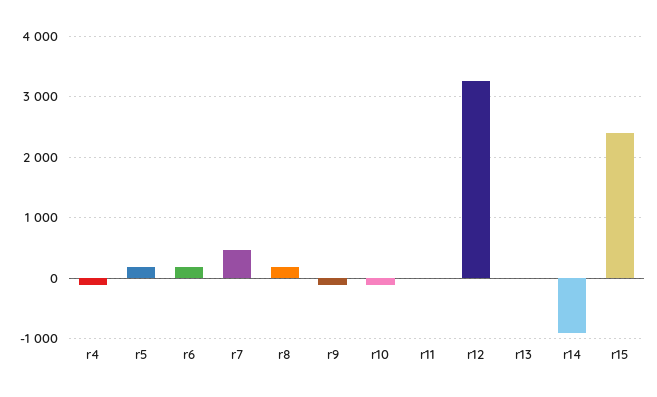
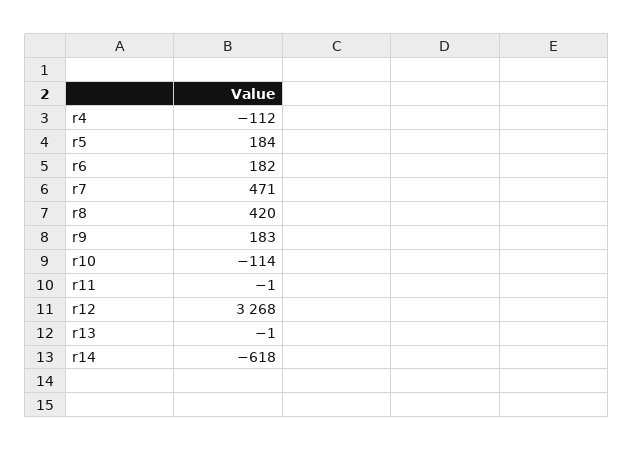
  {
    "r4": -112,
    "r5": 184,
    "r6": 182,
    "r7": 471,
-   "r8": 200,
+   "r8": 420,
-   "r9": -100,
+   "r9": 183,
    "r10": -114,
    "r11": -1,
    "r12": 3268,
    "r13": -1,
-   "r14": -900,
+   "r14": -618
-   "r15": 2400
  }

